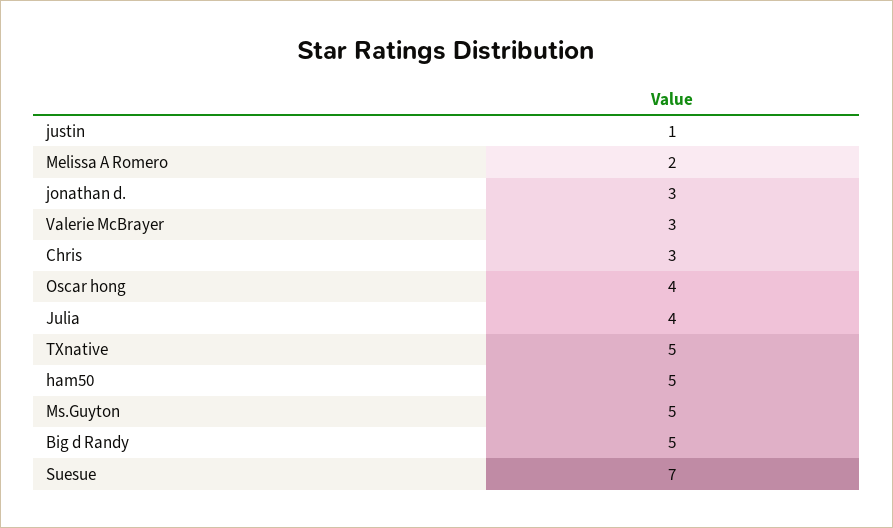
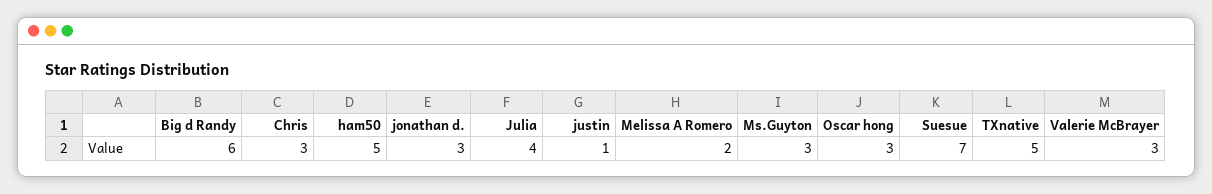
  {
    "justin": 1,
    "Melissa A Romero": 2,
    "jonathan d.": 3,
    "Valerie McBrayer": 3,
    "Chris": 3,
-   "Oscar hong": 4,
+   "Oscar hong": 3,
    "Julia": 4,
    "TXnative": 5,
    "ham50": 5,
-   "Ms.Guyton": 5,
+   "Ms.Guyton": 3,
-   "Big d Randy": 5,
+   "Big d Randy": 6,
    "Suesue": 7
  }

